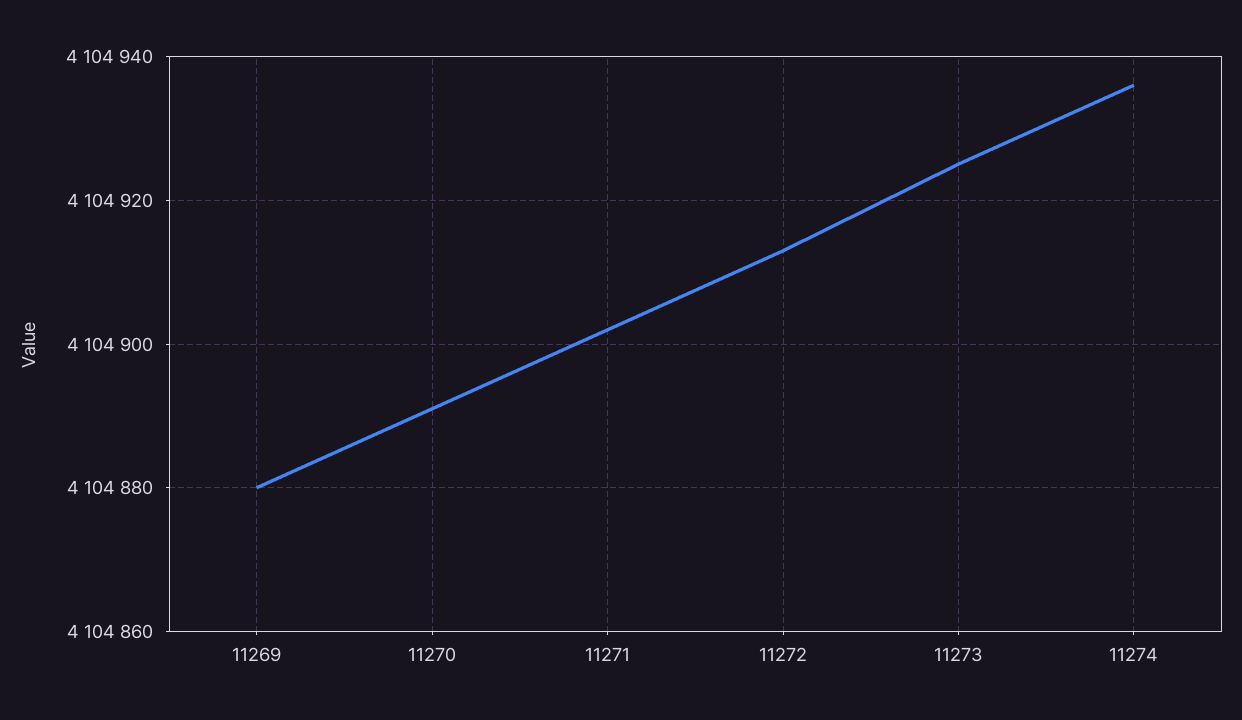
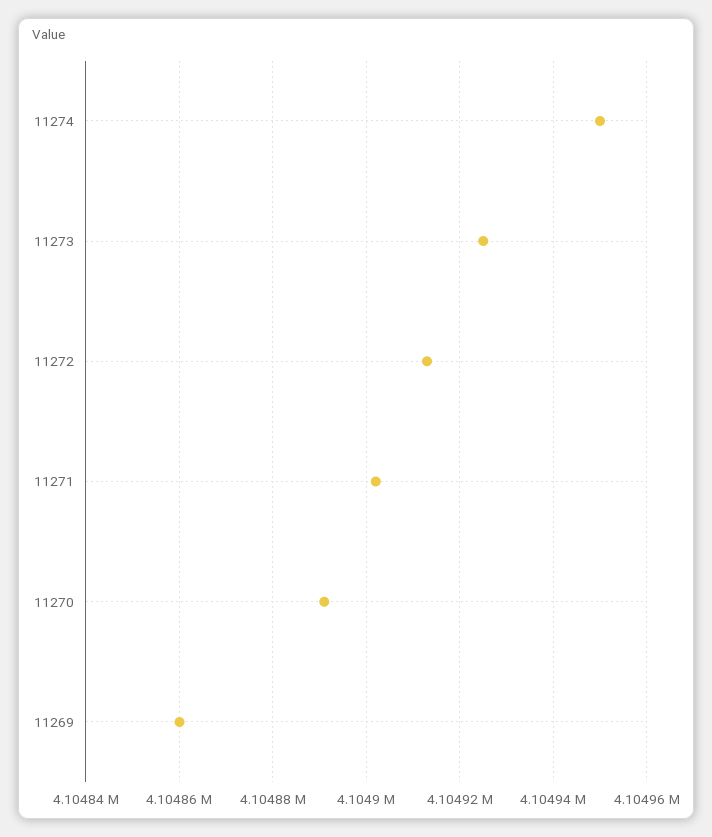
  {
-   "11269": 4104880,
+   "11269": 4104860,
    "11270": 4104890,
    "11271": 4104900,
    "11272": 4104915,
    "11273": 4104925,
-   "11274": 4104935
+   "11274": 4104950
  }

